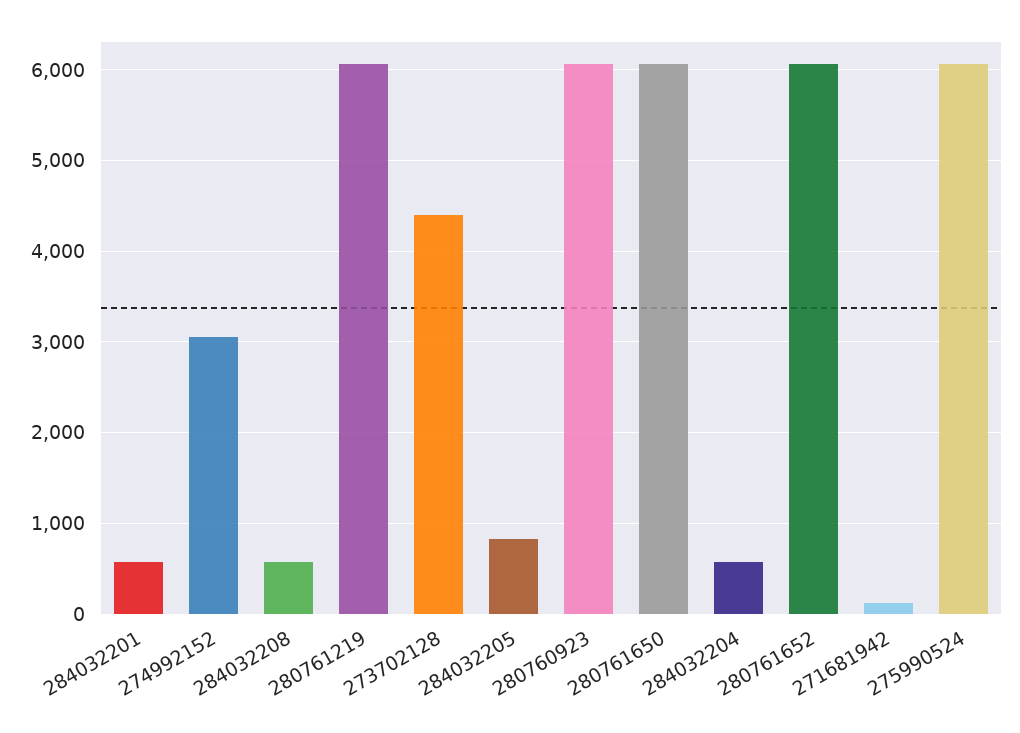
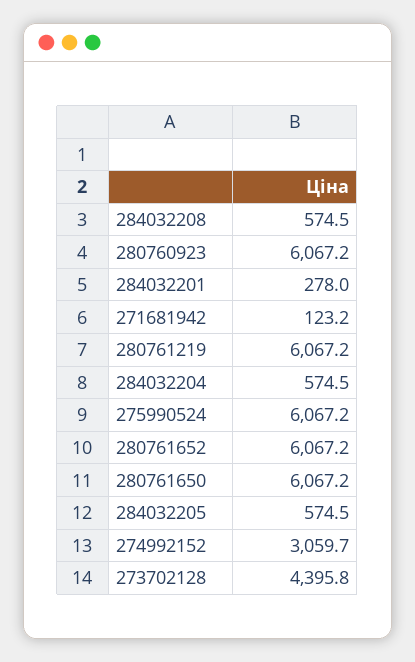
  {
-   "284032201": 600,
+   "284032201": 278,
    "274992152": 3059.7,
    "284032208": 574.5,
    "280761219": 6067.2,
    "273702128": 4395.8,
-   "284032205": 800,
+   "284032205": 574.5,
    "280760923": 6067.2,
    "280761650": 6067.2,
    "284032204": 574.5,
    "280761652": 6067.2,
    "271681942": 123.2,
    "275990524": 6067.2
  }

